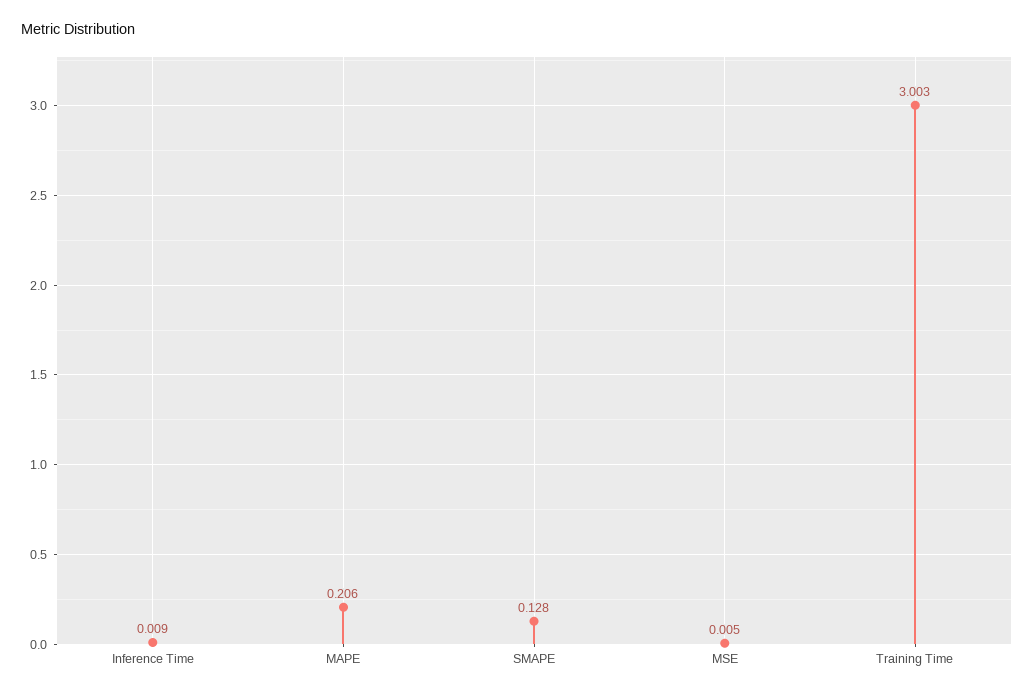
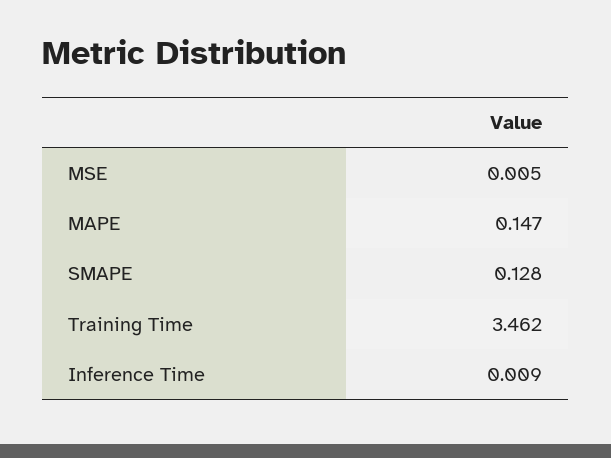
  {
    "Inference Time": 0.009,
-   "MAPE": 0.206,
+   "MAPE": 0.147,
    "SMAPE": 0.128,
    "MSE": 0.005,
-   "Training Time": 3.003
+   "Training Time": 3.462
  }

